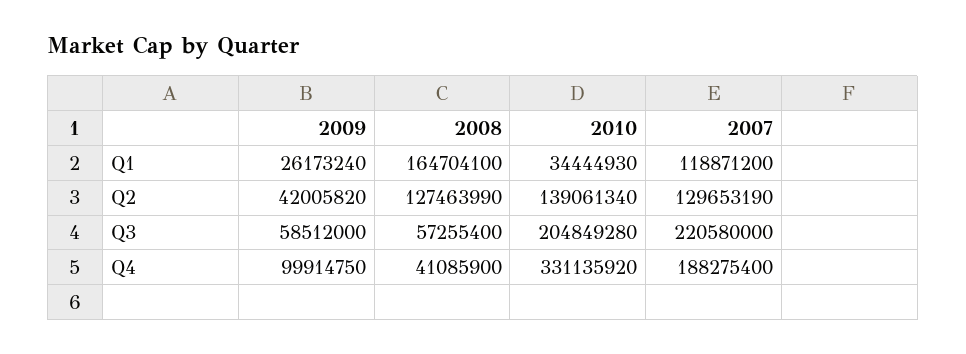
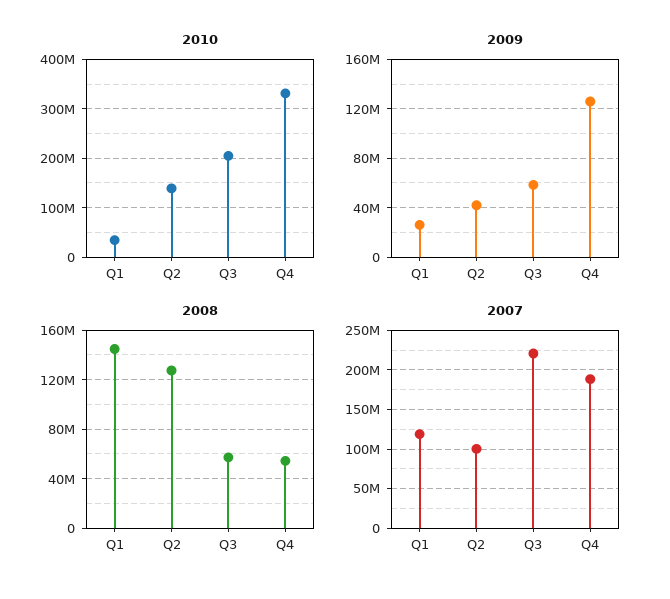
  {
    "2009": {
      "Q1": 26173240,
      "Q2": 42005820,
      "Q3": 58512000,
-     "Q4": 99914750
+     "Q4": 125000000
    },
    "2008": {
-     "Q1": 164704100,
+     "Q1": 145000000,
      "Q2": 127463990,
      "Q3": 57255400,
-     "Q4": 41085900
+     "Q4": 55000000
    },
    "2010": {
      "Q1": 34444930,
      "Q2": 139061340,
      "Q3": 204849280,
      "Q4": 331135920
    },
    "2007": {
      "Q1": 118871200,
-     "Q2": 129653190,
+     "Q2": 100000000,
      "Q3": 220580000,
      "Q4": 188275400
    }
  }

